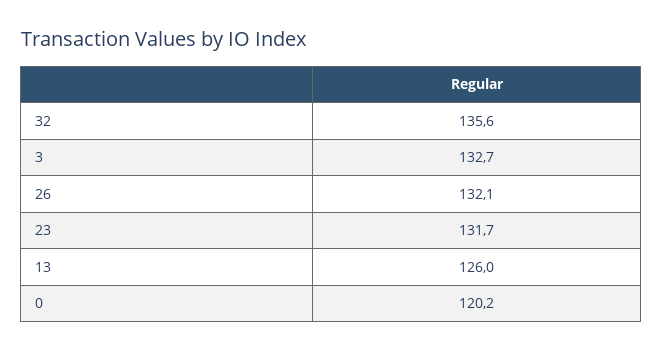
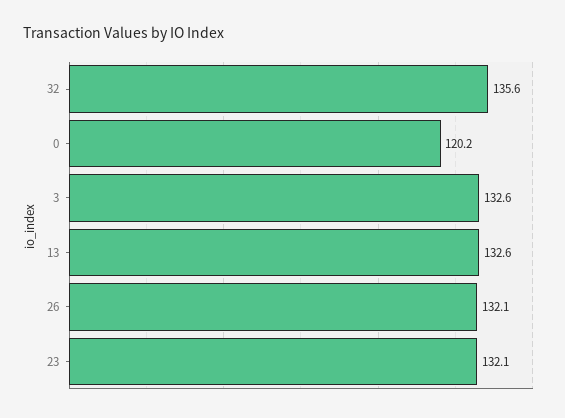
  {
    "32": 135.6,
-   "3": 132.7,
+   "3": 132.6,
    "26": 132.1,
-   "23": 131.7,
+   "23": 132.1,
-   "13": 126,
+   "13": 132.6,
    "0": 120.2
  }

